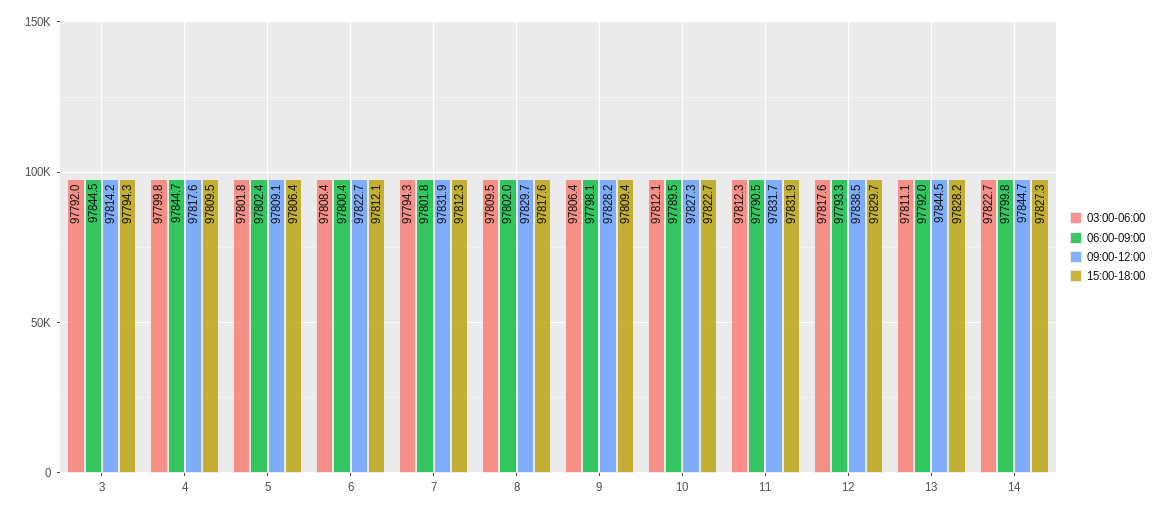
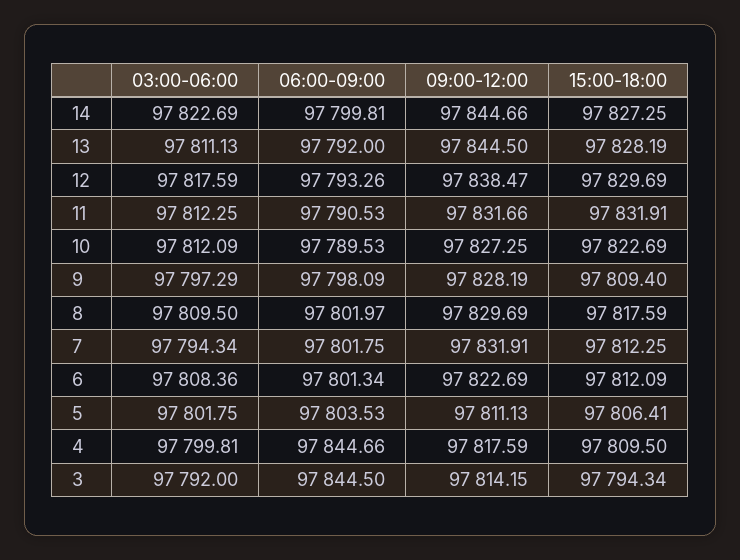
  {
    "03:00-06:00": {
      "3": 97792,
      "4": 97799.81,
      "5": 97801.75,
      "6": 97808.36,
      "7": 97794.34,
      "8": 97809.5,
-     "9": 97806.4,
+     "9": 97797.29,
      "10": 97812.09,
      "11": 97812.25,
      "12": 97817.59,
      "13": 97811.13,
      "14": 97822.69
    },
    "06:00-09:00": {
      "3": 97844.5,
      "4": 97844.66,
-     "5": 97802.4,
+     "5": 97803.53,
-     "6": 97800.4,
+     "6": 97801.34,
      "7": 97801.75,
      "8": 97801.97,
      "9": 97798.09,
      "10": 97789.53,
      "11": 97790.53,
      "12": 97793.26,
      "13": 97792,
      "14": 97799.81
    },
    "09:00-12:00": {
      "3": 97814.15,
      "4": 97817.59,
-     "5": 97809.1,
+     "5": 97811.13,
      "6": 97822.69,
      "7": 97831.91,
      "8": 97829.69,
      "9": 97828.19,
      "10": 97827.25,
      "11": 97831.66,
      "12": 97838.47,
      "13": 97844.5,
      "14": 97844.66
    },
    "15:00-18:00": {
      "3": 97794.34,
      "4": 97809.5,
      "5": 97806.41,
      "6": 97812.09,
      "7": 97812.25,
      "8": 97817.59,
      "9": 97809.4,
      "10": 97822.69,
      "11": 97831.91,
      "12": 97829.69,
      "13": 97828.19,
      "14": 97827.25
    }
  }

